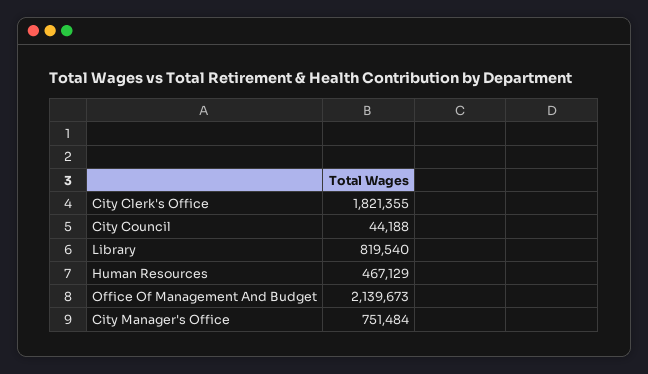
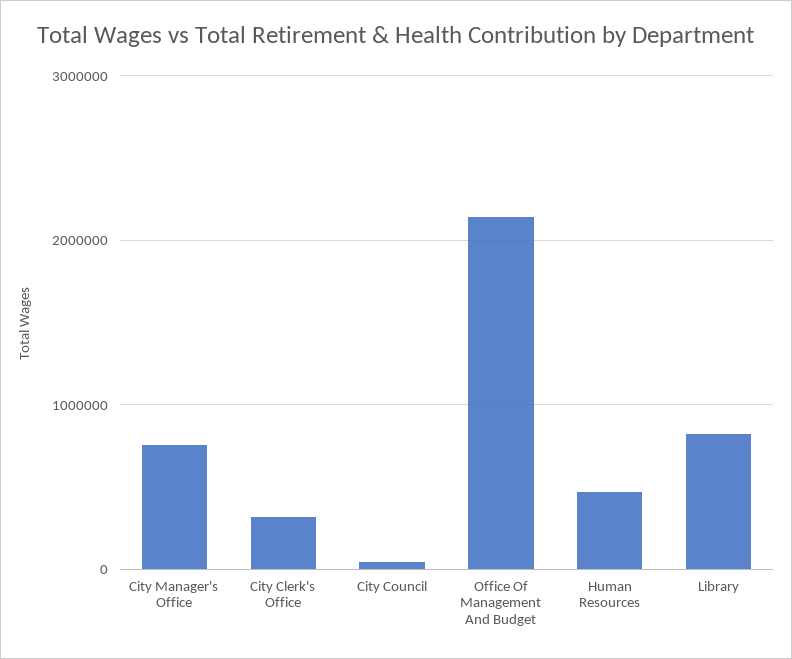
  {
-   "City Clerk's Office": 1821355,
+   "City Clerk's Office": 300000,
    "City Council": 44188,
    "Library": 819540,
    "Human Resources": 467129,
    "Office Of Management And Budget": 2139673,
    "City Manager's Office": 751484
  }

